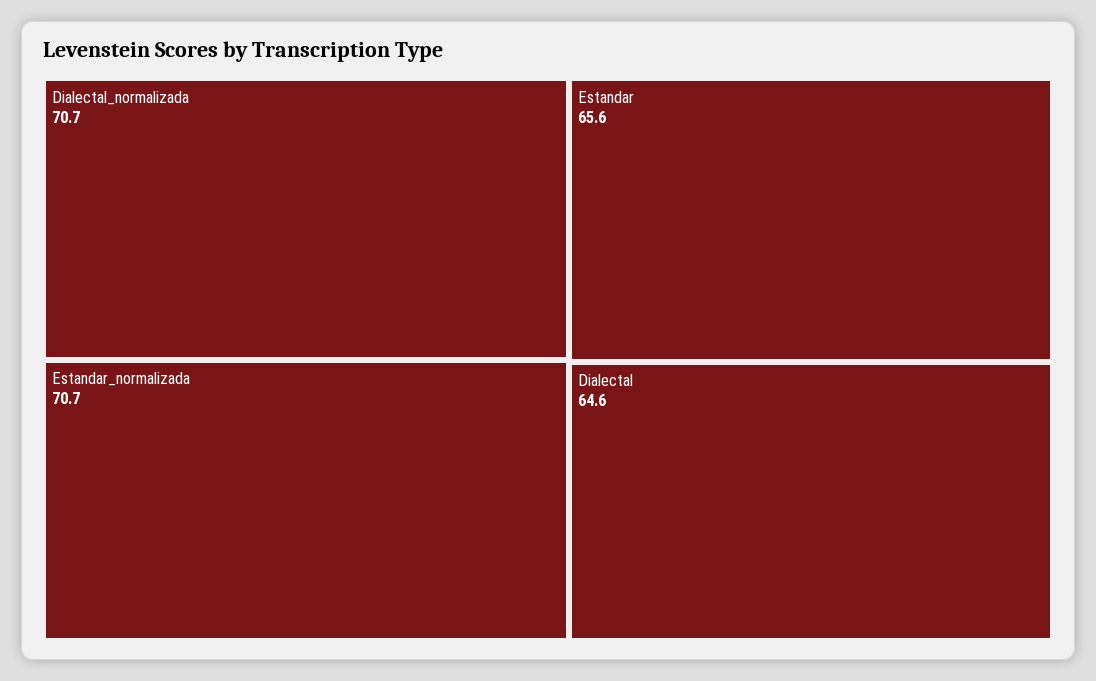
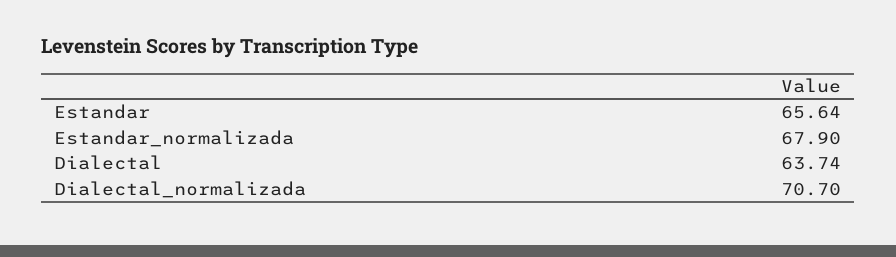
  {
    "Dialectal_normalizada": 70.7,
-   "Estandar_normalizada": 70.7,
+   "Estandar_normalizada": 67.9,
    "Estandar": 65.64,
-   "Dialectal": 64.6
+   "Dialectal": 63.74
  }

